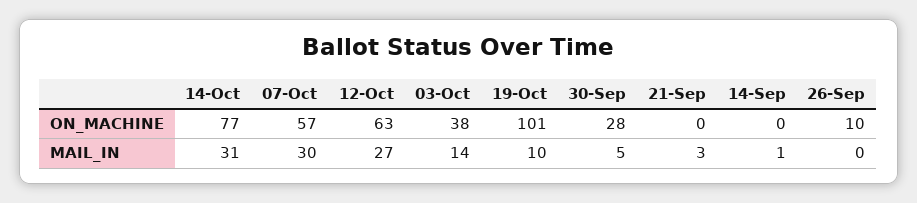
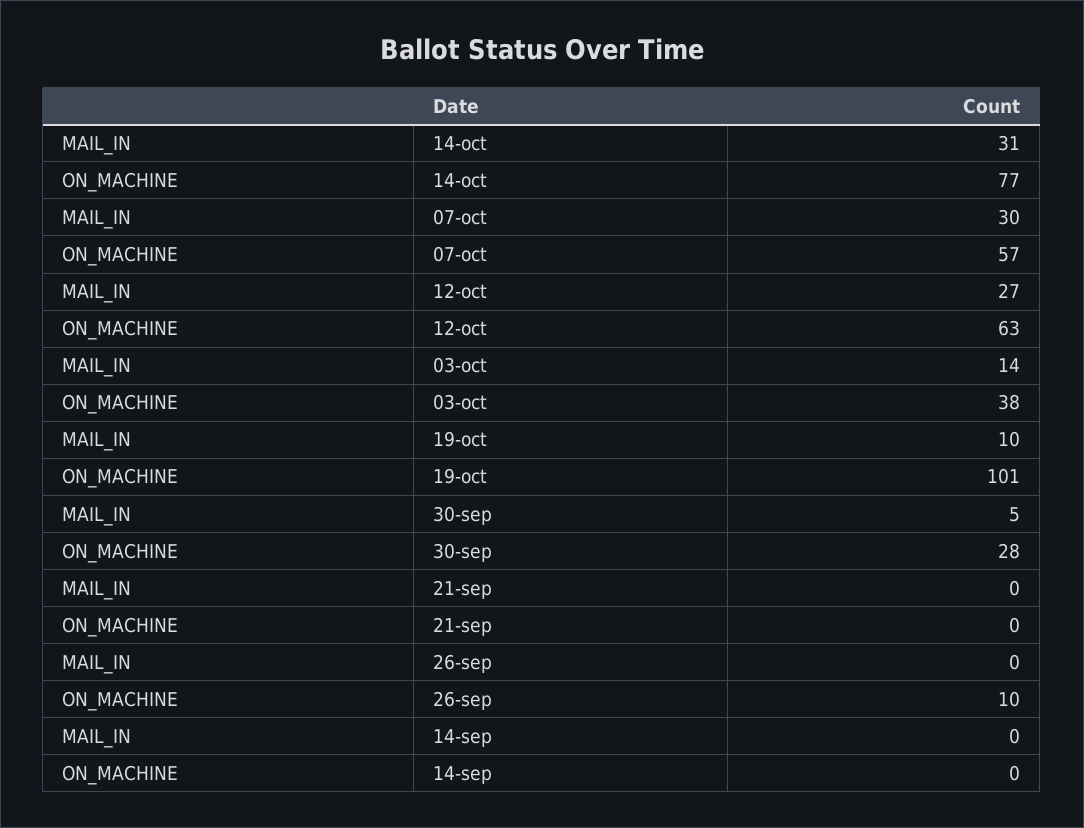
  {
    "14-Oct": {
      "ON_MACHINE": 77,
      "MAIL_IN": 31
    },
    "07-Oct": {
      "ON_MACHINE": 57,
      "MAIL_IN": 30
    },
    "12-Oct": {
      "ON_MACHINE": 63,
      "MAIL_IN": 27
    },
    "03-Oct": {
      "ON_MACHINE": 38,
      "MAIL_IN": 14
    },
    "19-Oct": {
      "ON_MACHINE": 101,
      "MAIL_IN": 10
    },
    "30-Sep": {
      "ON_MACHINE": 28,
      "MAIL_IN": 5
    },
    "21-Sep": {
      "ON_MACHINE": 0,
-     "MAIL_IN": 3
+     "MAIL_IN": 0
    },
    "14-Sep": {
      "ON_MACHINE": 0,
-     "MAIL_IN": 1
+     "MAIL_IN": 0
    },
    "26-Sep": {
      "ON_MACHINE": 10,
      "MAIL_IN": 0
    }
  }

